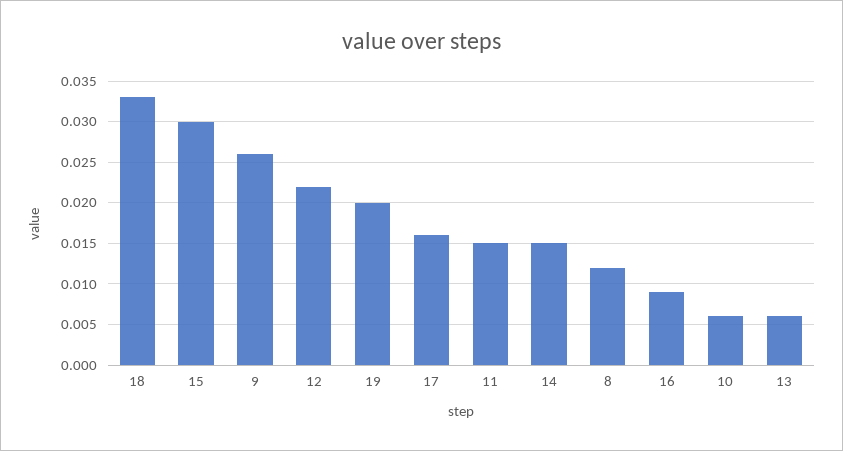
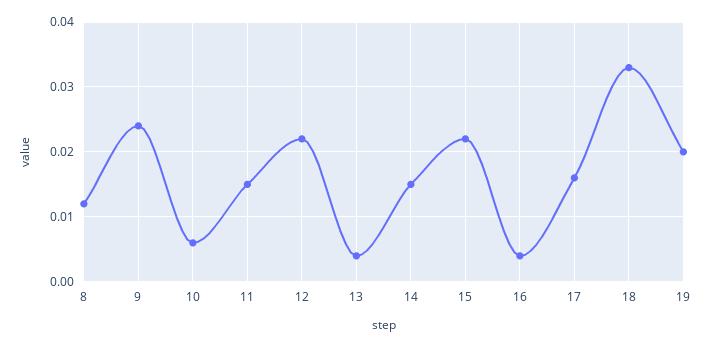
  {
    "18": 0.033,
-   "15": 0.03,
+   "15": 0.022,
-   "9": 0.026,
+   "9": 0.024,
    "12": 0.022,
    "19": 0.02,
    "17": 0.016,
    "11": 0.015,
    "14": 0.015,
    "8": 0.012,
-   "16": 0.009,
+   "16": 0.004,
    "10": 0.006,
-   "13": 0.006
+   "13": 0.004
  }

